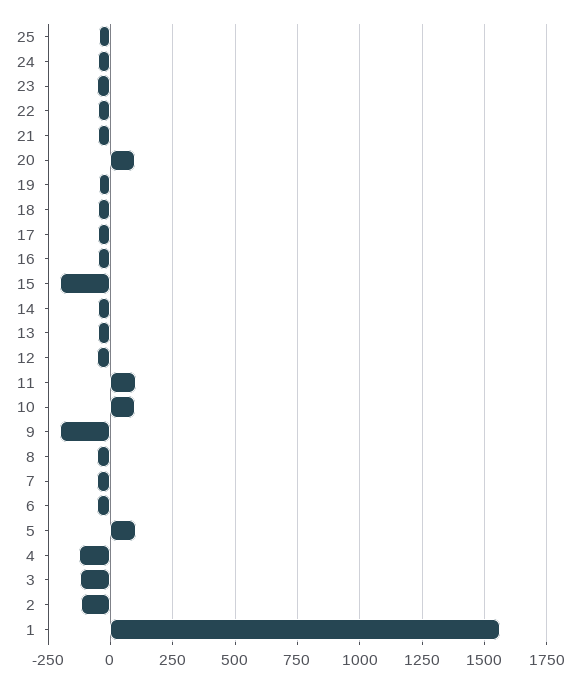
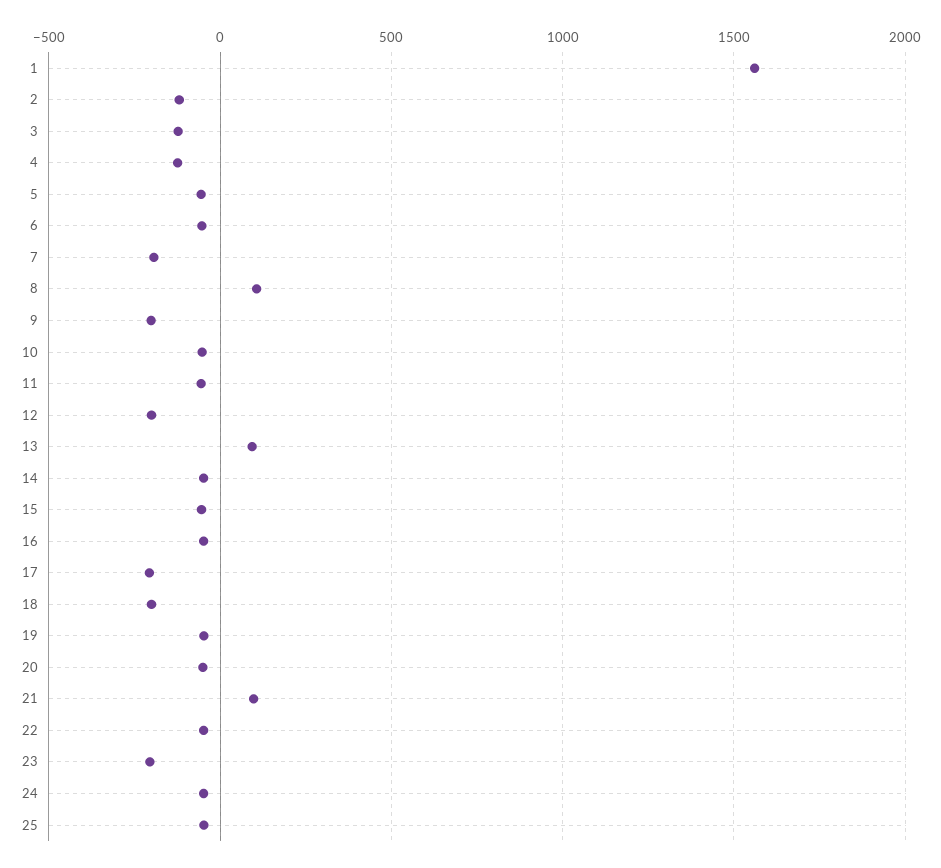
  {
    "25": -50,
    "24": -50,
-   "23": -50,
+   "23": -200,
    "22": -50,
-   "21": -50,
+   "21": 100,
-   "20": 100,
+   "20": -50,
    "19": -50,
-   "18": -50,
+   "18": -200,
-   "17": -50,
+   "17": -200,
    "16": -50,
-   "15": -200,
+   "15": -50,
    "14": -50,
-   "13": -50,
+   "13": 100,
-   "12": -50,
+   "12": -200,
-   "11": 100,
+   "11": -50,
-   "10": 100,
+   "10": -50,
    "9": -200,
-   "8": -50,
+   "8": 100,
-   "7": -50,
+   "7": -200,
    "6": -50,
-   "5": 100,
+   "5": -50,
    "4": -125,
    "3": -125,
    "2": -125,
    "1": 1550
  }

